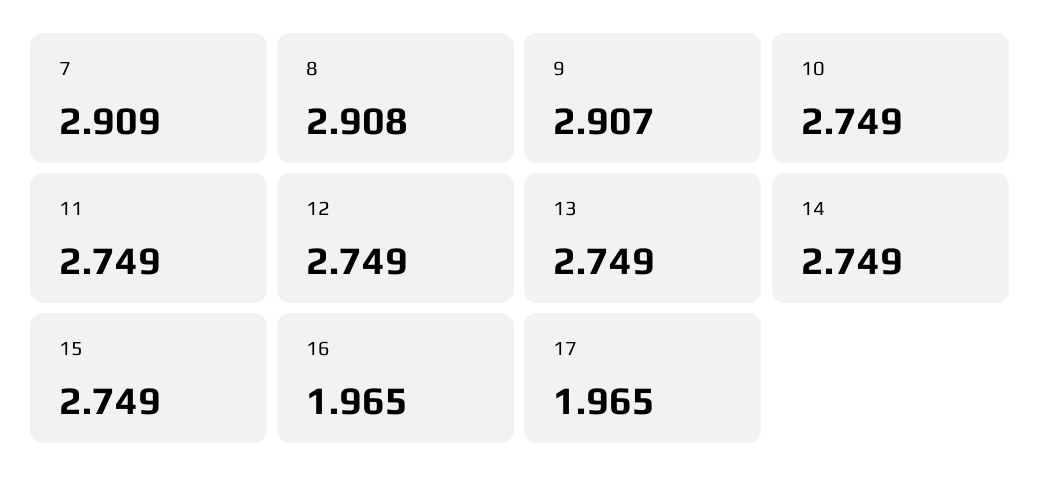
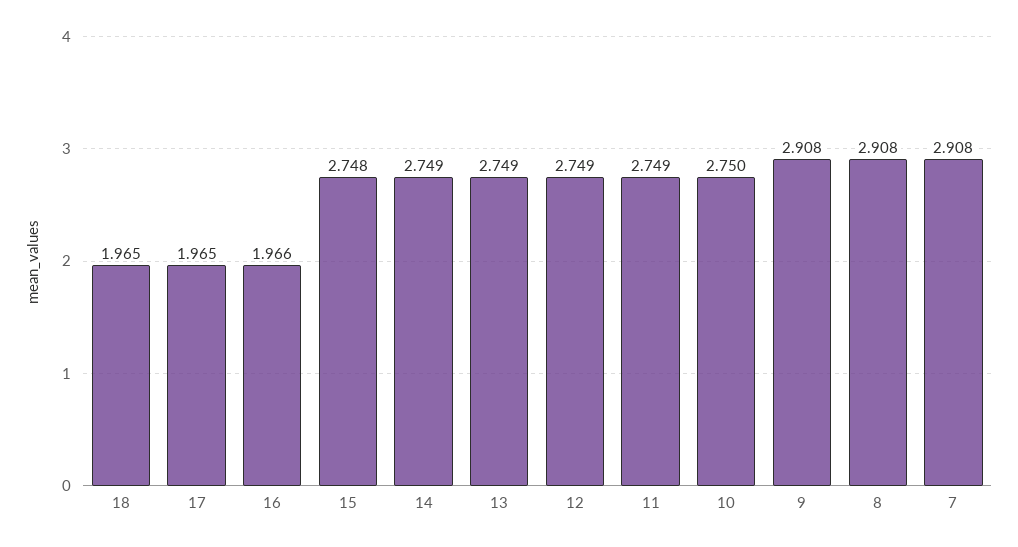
  {
-   "7": 2.909,
+   "7": 2.908,
    "8": 2.908,
-   "9": 2.907,
+   "9": 2.908,
-   "10": 2.749,
+   "10": 2.75,
    "11": 2.749,
    "12": 2.749,
    "13": 2.749,
    "14": 2.749,
-   "15": 2.749,
+   "15": 2.748,
-   "16": 1.965,
+   "16": 1.966,
-   "17": 1.965
+   "17": 1.965,
+   "18": 1.965
  }

